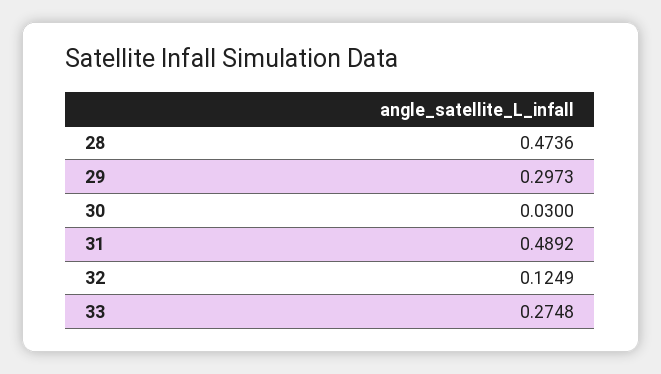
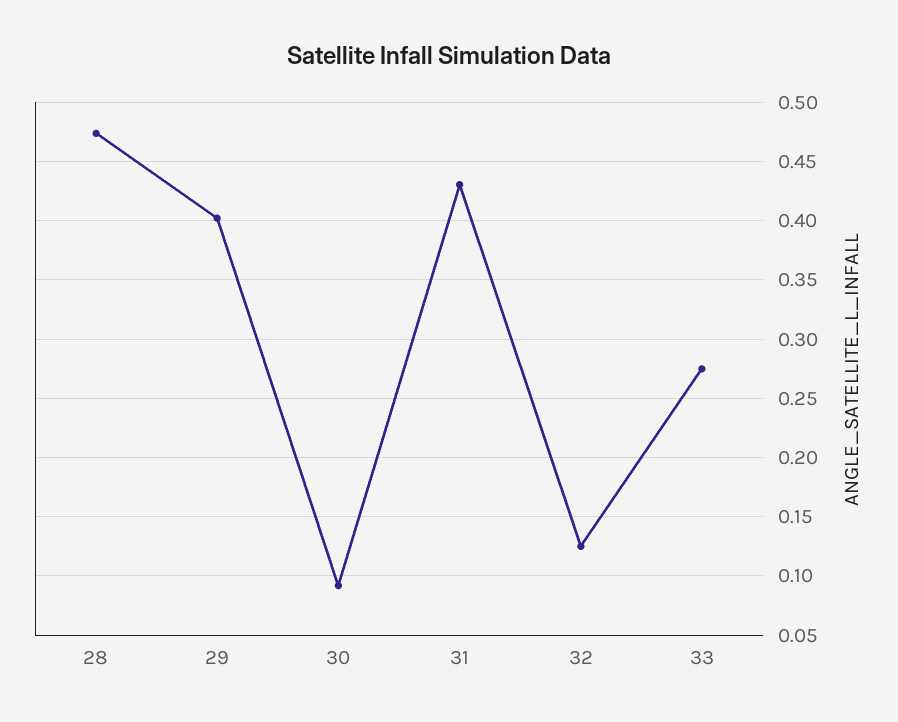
  {
    "28": 0.4736,
-   "29": 0.2973,
+   "29": 0.4,
-   "30": 0.03,
+   "30": 0.09,
-   "31": 0.4892,
+   "31": 0.43,
    "32": 0.1249,
    "33": 0.2748
  }

